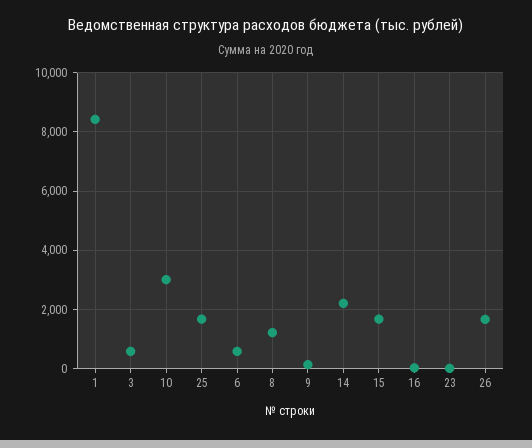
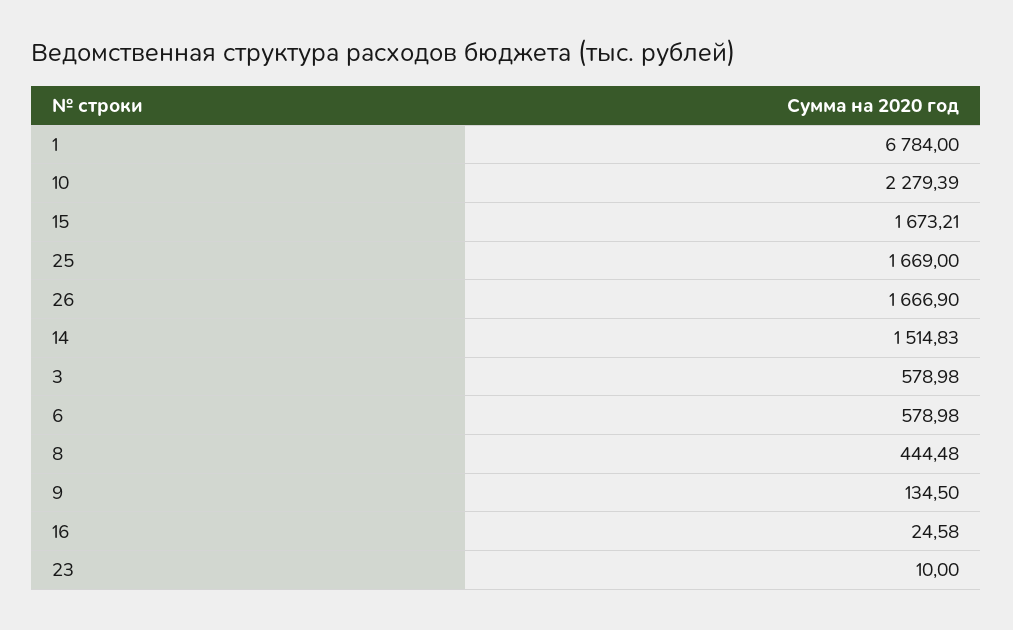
  {
-   "1": 8500,
+   "1": 6784,
    "3": 578.98,
-   "10": 3000,
+   "10": 2279.39,
    "25": 1669,
    "6": 578.98,
-   "8": 1250,
+   "8": 444.48,
    "9": 134.5,
-   "14": 2250,
+   "14": 1514.83,
    "15": 1673.21,
    "16": 24.58,
    "23": 10,
    "26": 1666.9
  }

